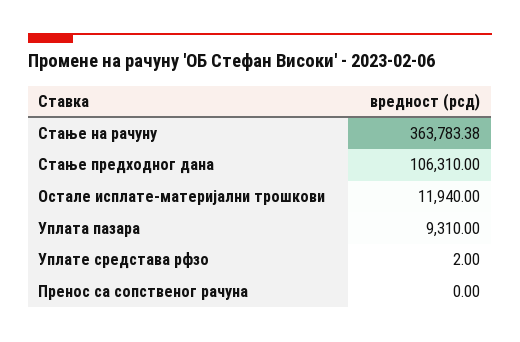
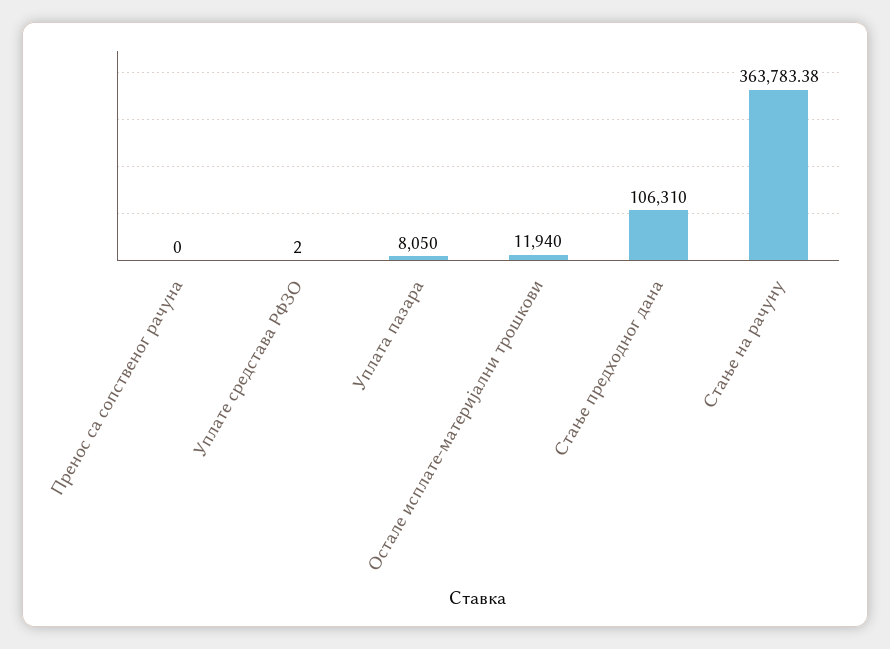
  {
    "Стање на рачуну": 363783.38,
    "Стање предходног дана": 106310,
    "Остале исплате-материјални трошкови": 11940,
-   "Уплата пазара": 9310,
+   "Уплата пазара": 8050,
    "Уплате средстава рфзо": 2,
    "Пренос са сопственог рачуна": 0
  }

